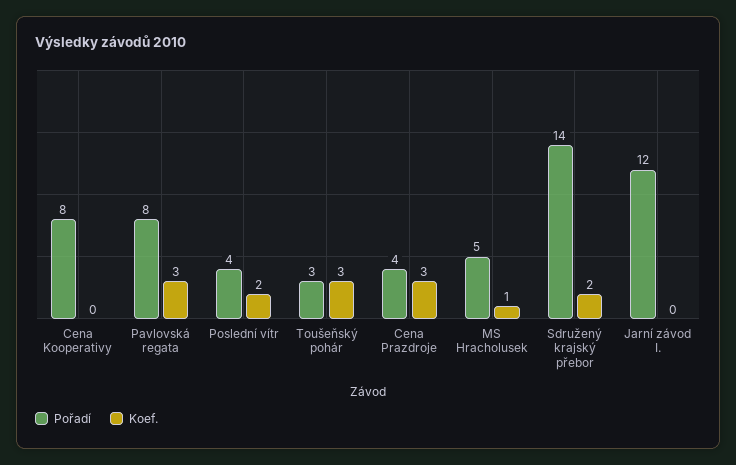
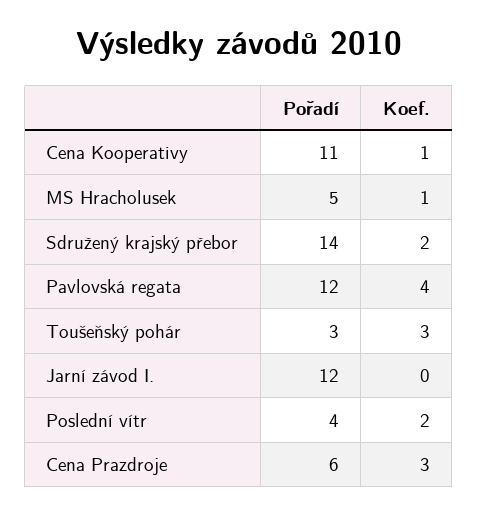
  {
    "Pořadí": {
-     "Cena Kooperativy": 8,
+     "Cena Kooperativy": 11,
-     "Pavlovská regata": 8,
+     "Pavlovská regata": 12,
      "Poslední vítr": 4,
      "Toušeňský pohár": 3,
-     "Cena Prazdroje": 4,
+     "Cena Prazdroje": 6,
      "MS Hracholusek": 5,
      "Sdružený krajský přebor": 14,
      "Jarní závod I.": 12
    },
    "Koef.": {
-     "Cena Kooperativy": 0,
+     "Cena Kooperativy": 1,
-     "Pavlovská regata": 3,
+     "Pavlovská regata": 4,
      "Poslední vítr": 2,
      "Toušeňský pohár": 3,
      "Cena Prazdroje": 3,
      "MS Hracholusek": 1,
      "Sdružený krajský přebor": 2,
      "Jarní závod I.": 0
    }
  }

